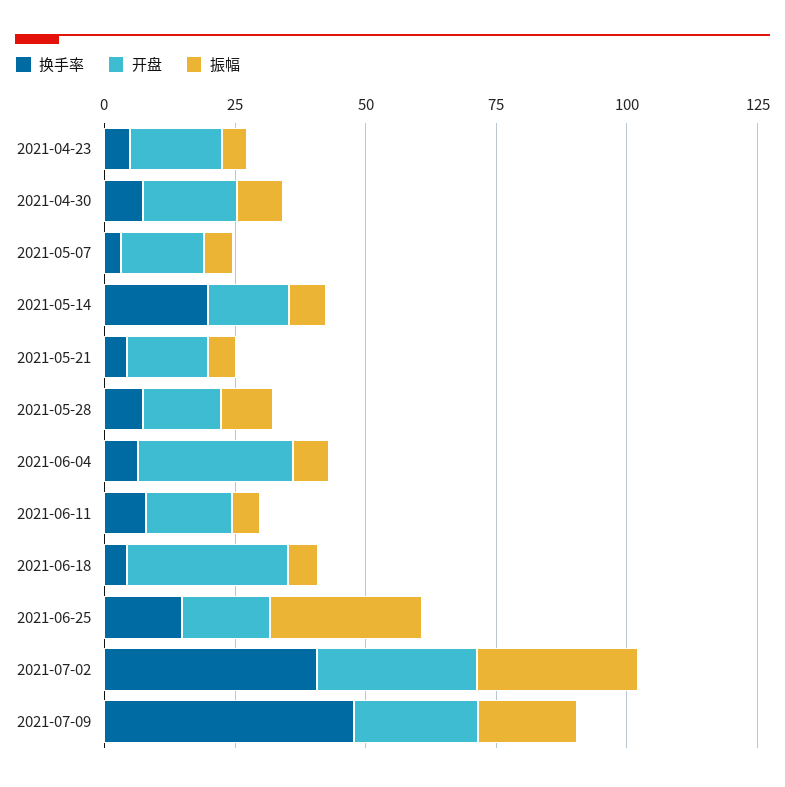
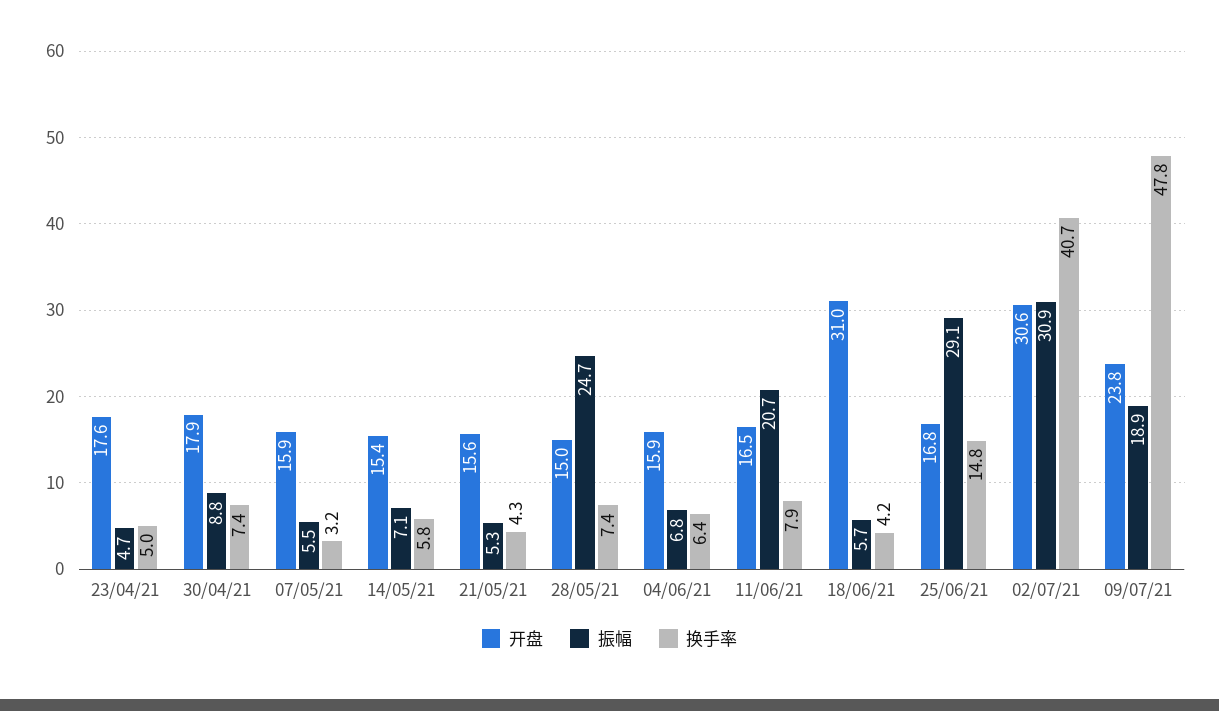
  {
    "换手率": {
      "2021-04-23": 5,
      "2021-04-30": 7.4,
      "2021-05-07": 3.2,
-     "2021-05-14": 20,
+     "2021-05-14": 5.8,
      "2021-05-21": 4.3,
      "2021-05-28": 7.4,
      "2021-06-04": 6.4,
      "2021-06-11": 7.9,
      "2021-06-18": 4.2,
      "2021-06-25": 14.8,
      "2021-07-02": 40.7,
      "2021-07-09": 47.8
    },
    "开盘": {
      "2021-04-23": 17.6,
      "2021-04-30": 17.9,
      "2021-05-07": 15.9,
      "2021-05-14": 15.4,
      "2021-05-21": 15.6,
      "2021-05-28": 15,
-     "2021-06-04": 30,
+     "2021-06-04": 15.9,
      "2021-06-11": 16.5,
      "2021-06-18": 31,
      "2021-06-25": 16.8,
      "2021-07-02": 30.6,
      "2021-07-09": 23.8
    },
    "振幅": {
      "2021-04-23": 4.7,
      "2021-04-30": 8.8,
      "2021-05-07": 5.5,
      "2021-05-14": 7.1,
      "2021-05-21": 5.3,
-     "2021-05-28": 10,
+     "2021-05-28": 24.7,
      "2021-06-04": 6.8,
-     "2021-06-11": 5,
+     "2021-06-11": 20.7,
      "2021-06-18": 5.7,
      "2021-06-25": 29.1,
      "2021-07-02": 30.9,
      "2021-07-09": 18.9
    }
  }

